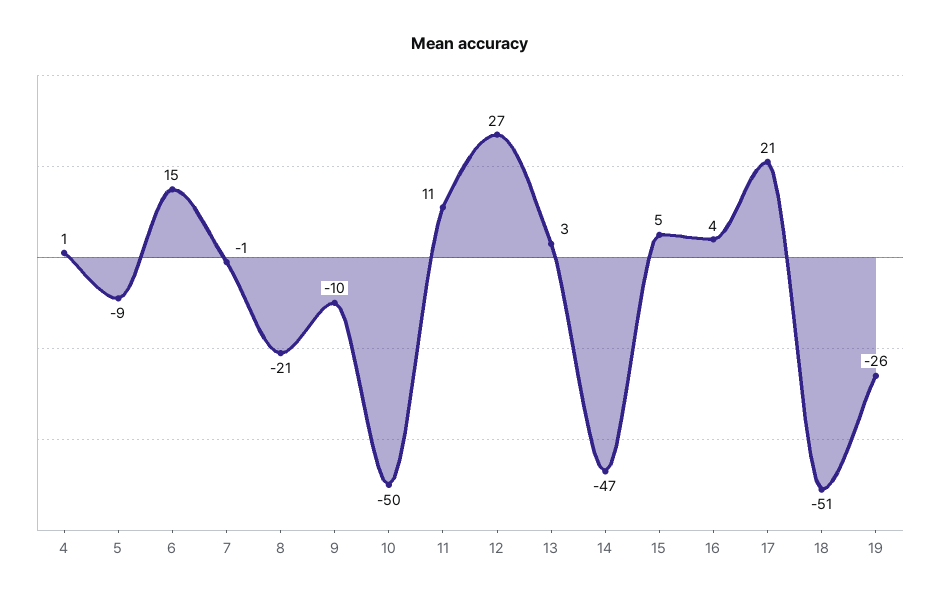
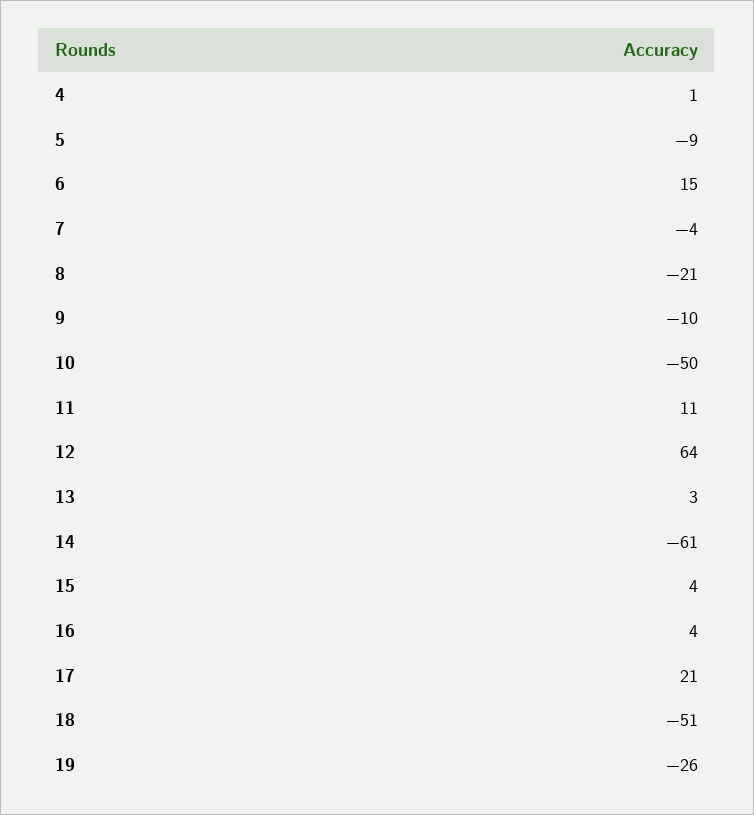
  {
    "4": 1,
    "5": -9,
    "6": 15,
-   "7": -1,
+   "7": -4,
    "8": -21,
    "9": -10,
    "10": -50,
    "11": 11,
-   "12": 27,
+   "12": 64,
    "13": 3,
-   "14": -47,
+   "14": -61,
-   "15": 5,
+   "15": 4,
    "16": 4,
    "17": 21,
    "18": -51,
    "19": -26
  }

